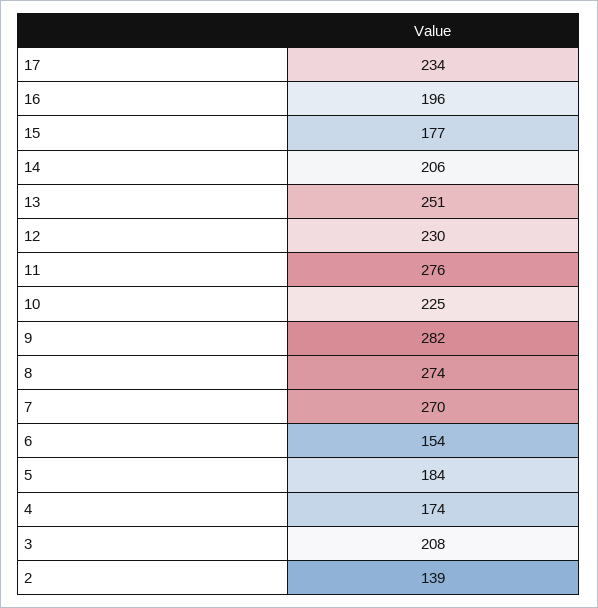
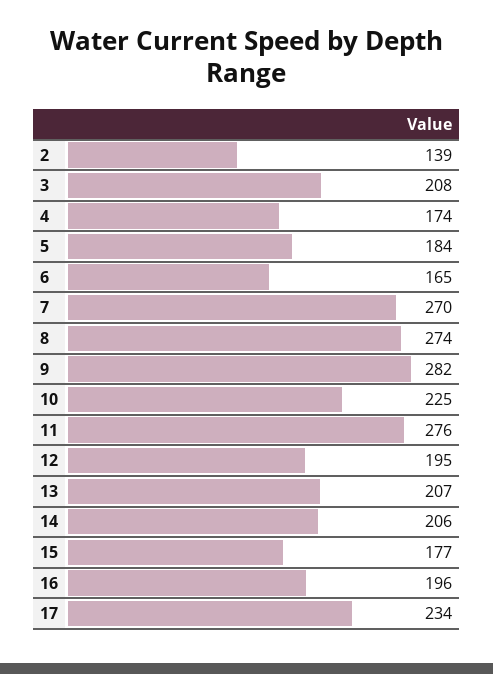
  {
    "17": 234,
    "16": 196,
    "15": 177,
    "14": 206,
-   "13": 251,
+   "13": 207,
-   "12": 230,
+   "12": 195,
    "11": 276,
    "10": 225,
    "9": 282,
    "8": 274,
    "7": 270,
-   "6": 154,
+   "6": 165,
    "5": 184,
    "4": 174,
    "3": 208,
    "2": 139
  }

